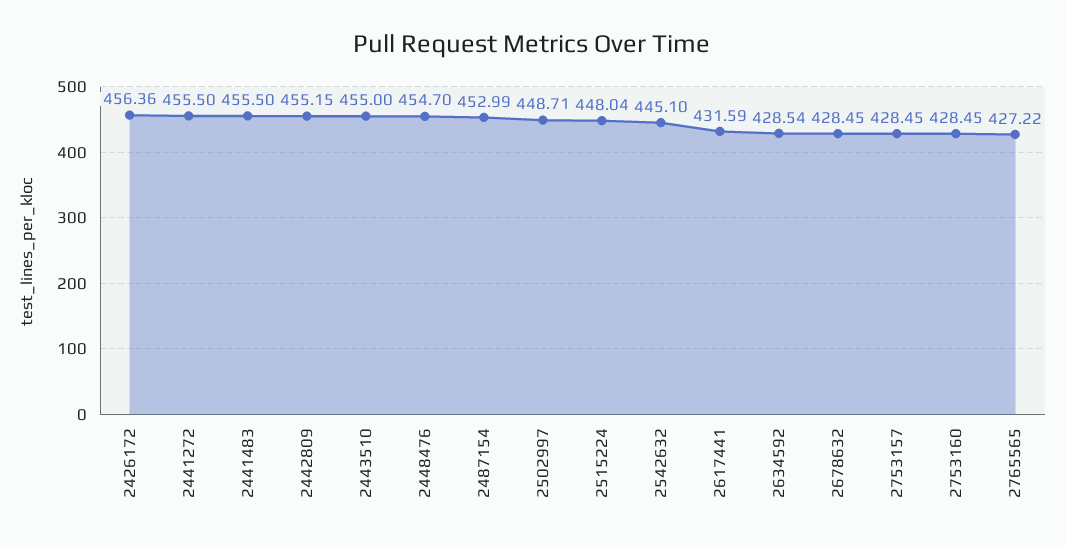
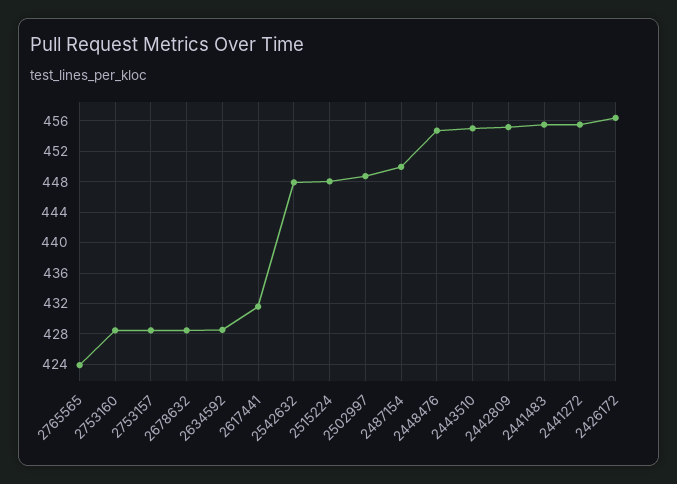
  {
    "2426172": 456.36,
    "2441272": 455.5,
    "2441483": 455.5,
    "2442809": 455.15,
    "2443510": 455,
    "2448476": 454.7,
-   "2487154": 452.99,
+   "2487154": 450,
    "2502997": 448.71,
    "2515224": 448.04,
-   "2542632": 445.1,
+   "2542632": 448,
    "2617441": 431.59,
    "2634592": 428.54,
    "2678632": 428.45,
    "2753157": 428.45,
    "2753160": 428.45,
-   "2765565": 427.22
+   "2765565": 424
  }

